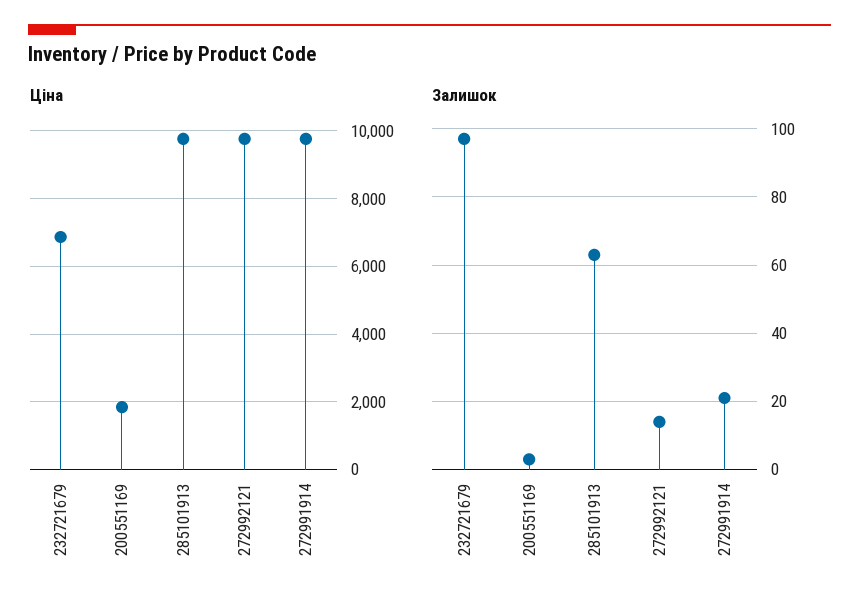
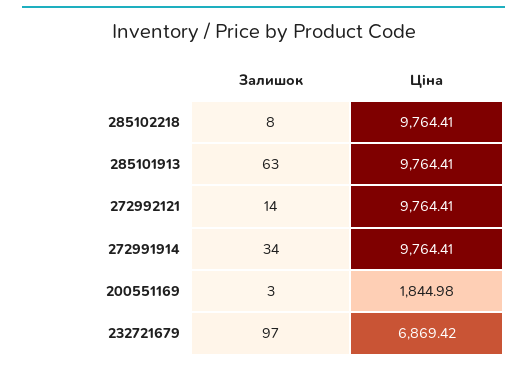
  {
    "Ціна": {
      "232721679": 6869.42,
      "200551169": 1844.98,
      "285101913": 9764.41,
      "272992121": 9764.41,
-     "272991914": 9764.41
+     "272991914": 9764.41,
+     "285102218": 9764.41
    },
    "Залишок": {
      "232721679": 97,
      "200551169": 3,
      "285101913": 63,
      "272992121": 14,
-     "272991914": 20
+     "272991914": 34,
+     "285102218": 8
    }
  }

